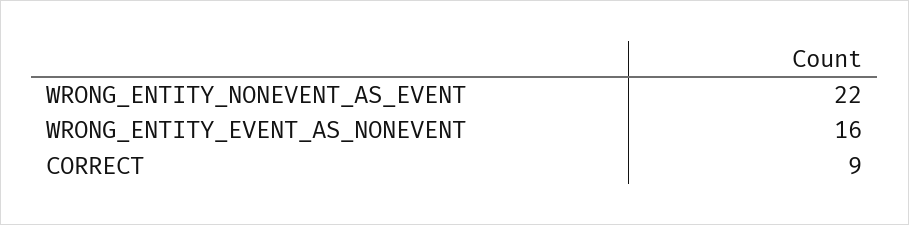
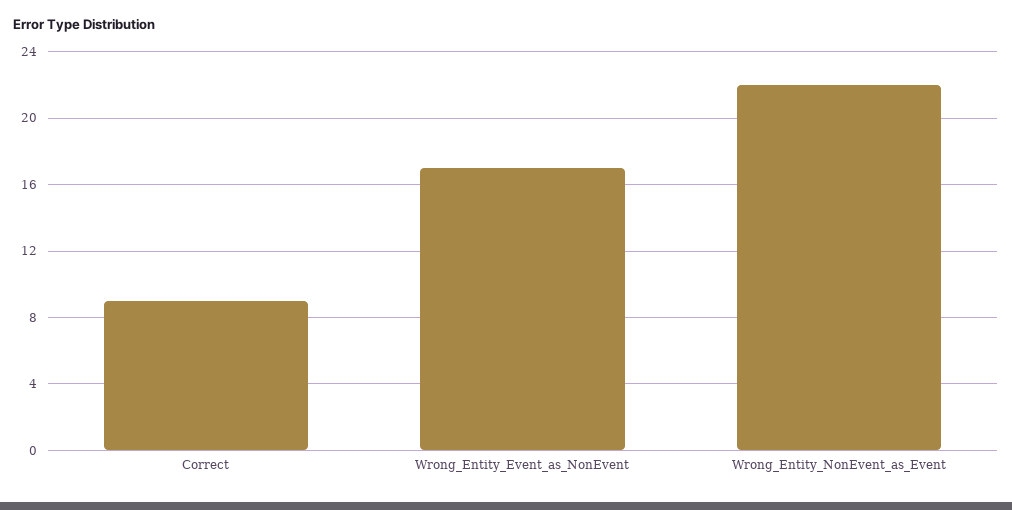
  {
    "WRONG_ENTITY_NONEVENT_AS_EVENT": 22,
-   "WRONG_ENTITY_EVENT_AS_NONEVENT": 16,
+   "WRONG_ENTITY_EVENT_AS_NONEVENT": 17,
    "CORRECT": 9
  }

